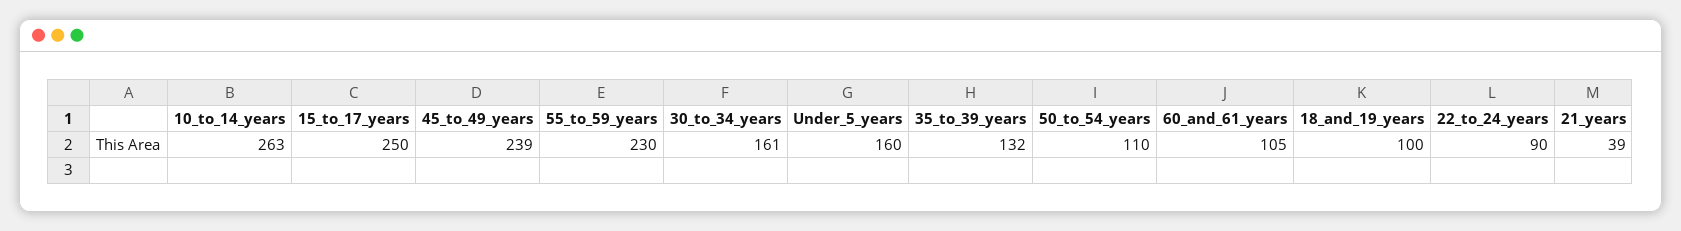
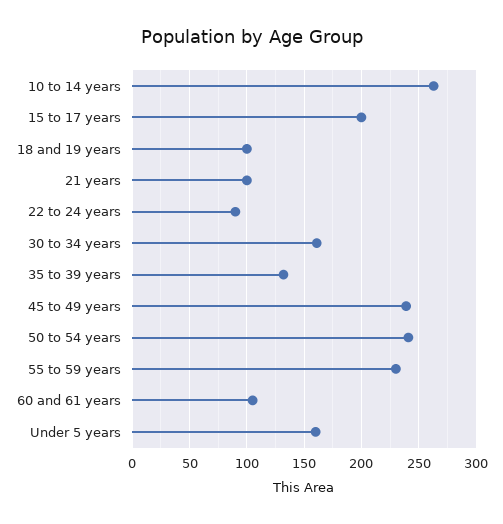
  {
    "10_to_14_years": 263,
-   "15_to_17_years": 250,
+   "15_to_17_years": 200,
    "45_to_49_years": 239,
    "55_to_59_years": 230,
    "30_to_34_years": 161,
    "Under_5_years": 160,
    "35_to_39_years": 132,
-   "50_to_54_years": 110,
+   "50_to_54_years": 240,
    "60_and_61_years": 105,
    "18_and_19_years": 100,
    "22_to_24_years": 90,
-   "21_years": 39
+   "21_years": 100
  }

